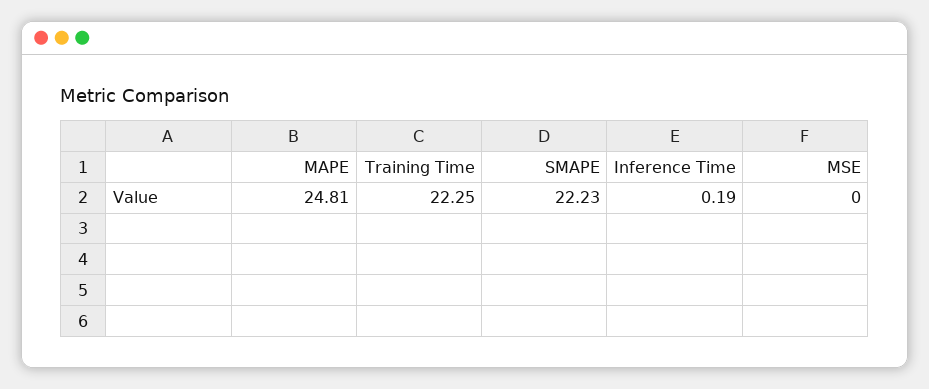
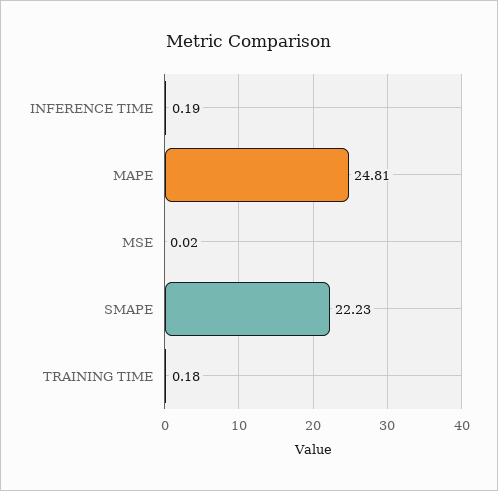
  {
    "MAPE": 24.81,
-   "Training Time": 22.25,
+   "Training Time": 0.18,
    "SMAPE": 22.23,
    "Inference Time": 0.19,
-   "MSE": 0
+   "MSE": 0.02
  }

